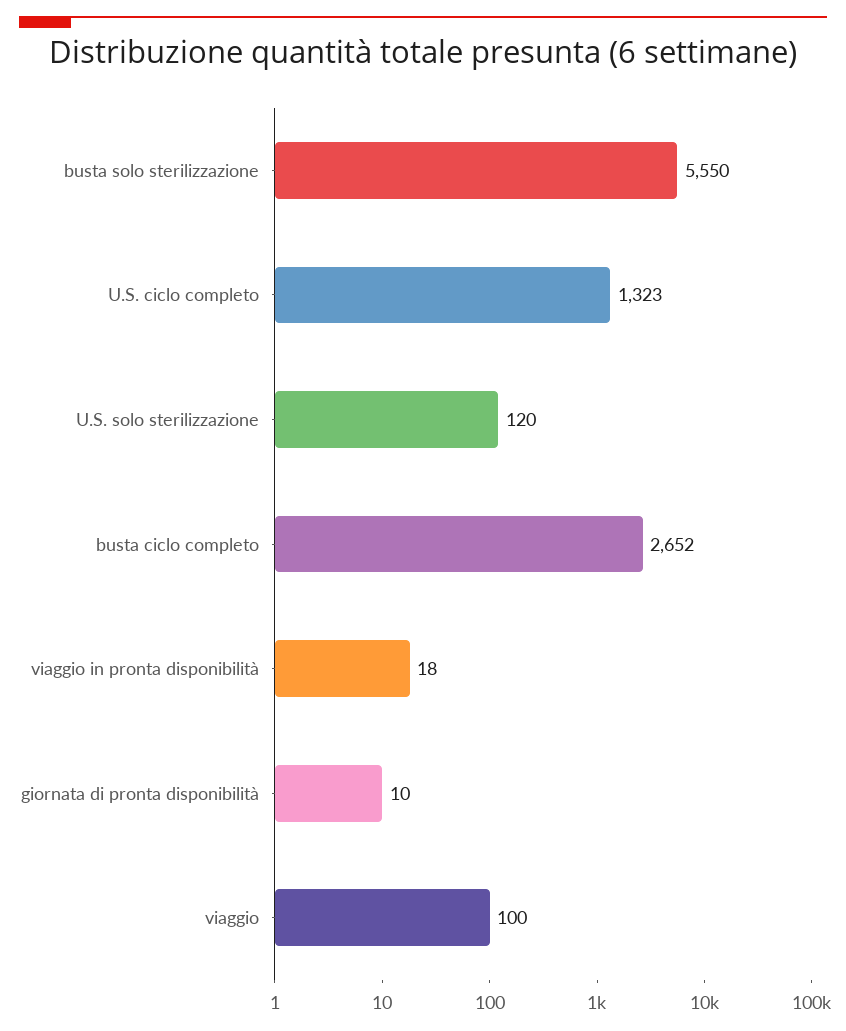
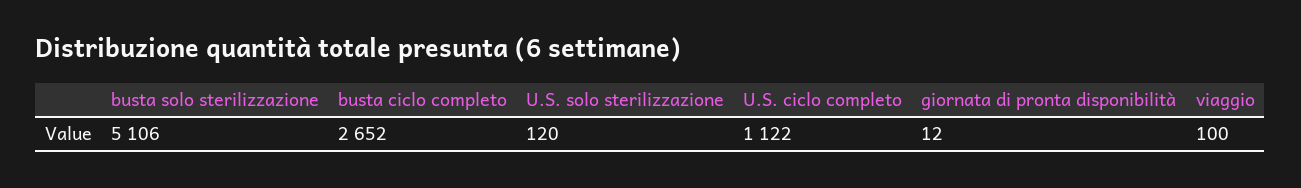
  {
-   "busta solo sterilizzazione": 5550,
+   "busta solo sterilizzazione": 5106,
-   "U.S. ciclo completo": 1323,
+   "U.S. ciclo completo": 1122,
    "U.S. solo sterilizzazione": 120,
    "busta ciclo completo": 2652,
-   "viaggio in pronta disponibilità": 18,
-   "giornata di pronta disponibilità": 10,
+   "giornata di pronta disponibilità": 12,
    "viaggio": 100
  }

